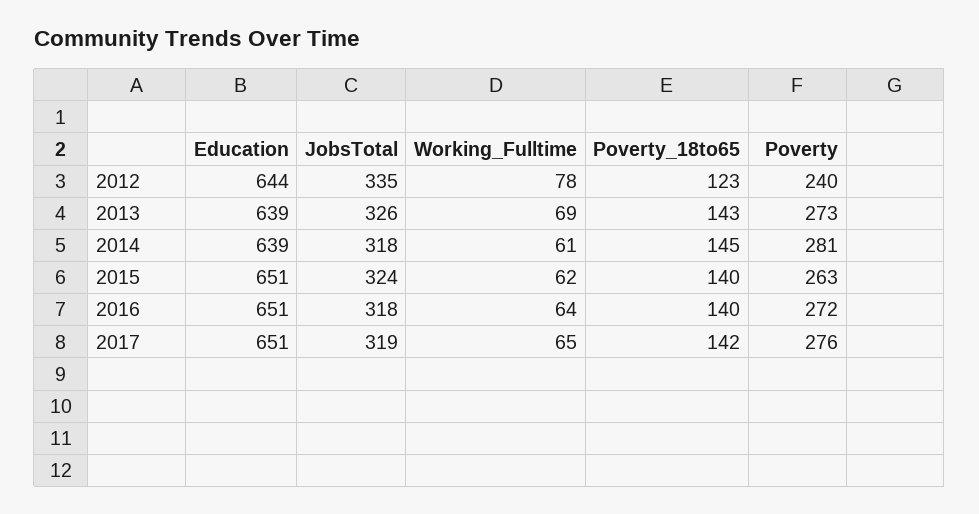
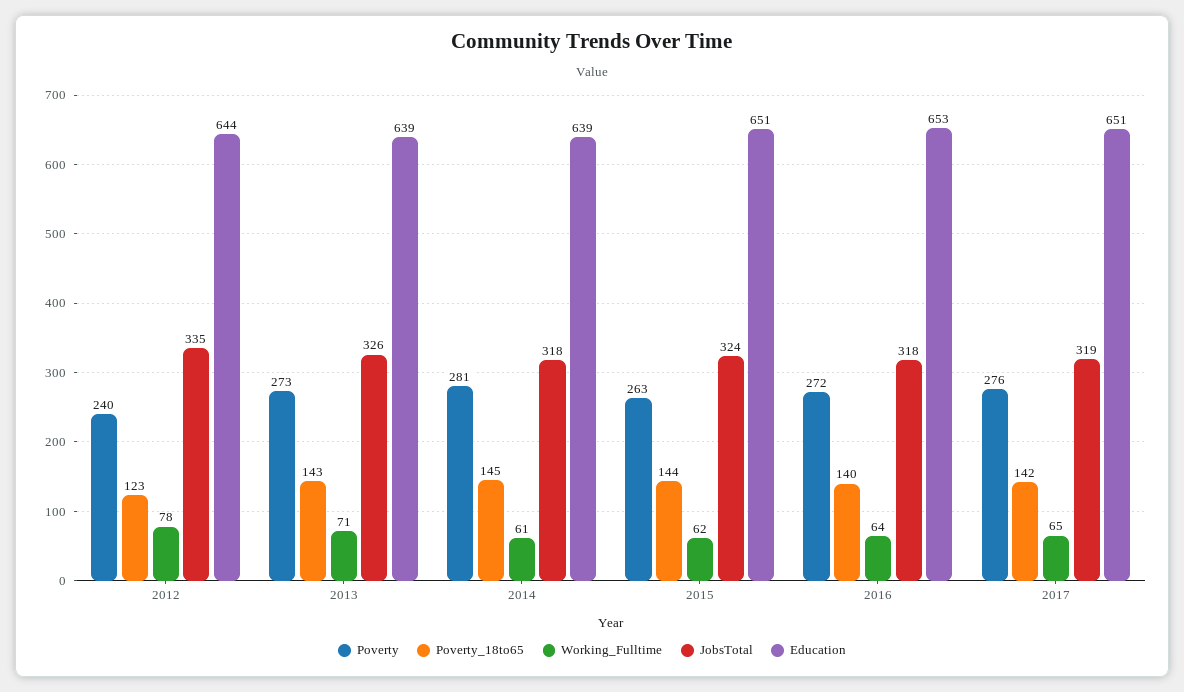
  {
    "Education": {
      "2012": 644,
      "2013": 639,
      "2014": 639,
      "2015": 651,
-     "2016": 651,
+     "2016": 653,
      "2017": 651
    },
    "JobsTotal": {
      "2012": 335,
      "2013": 326,
      "2014": 318,
      "2015": 324,
      "2016": 318,
      "2017": 319
    },
    "Working_Fulltime": {
      "2012": 78,
-     "2013": 69,
+     "2013": 71,
      "2014": 61,
      "2015": 62,
      "2016": 64,
      "2017": 65
    },
    "Poverty_18to65": {
      "2012": 123,
      "2013": 143,
      "2014": 145,
-     "2015": 140,
+     "2015": 144,
      "2016": 140,
      "2017": 142
    },
    "Poverty": {
      "2012": 240,
      "2013": 273,
      "2014": 281,
      "2015": 263,
      "2016": 272,
      "2017": 276
    }
  }

